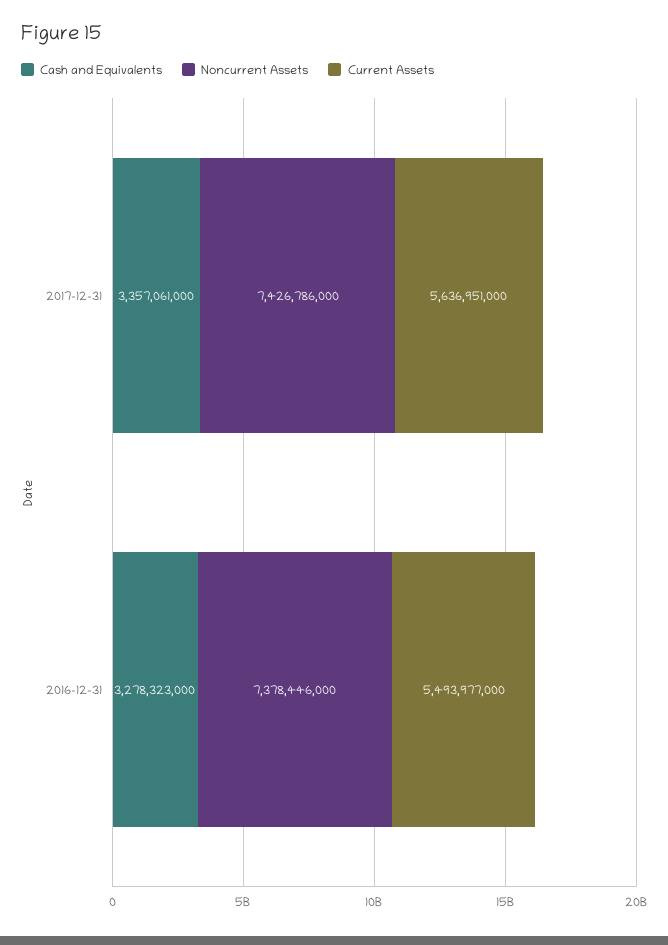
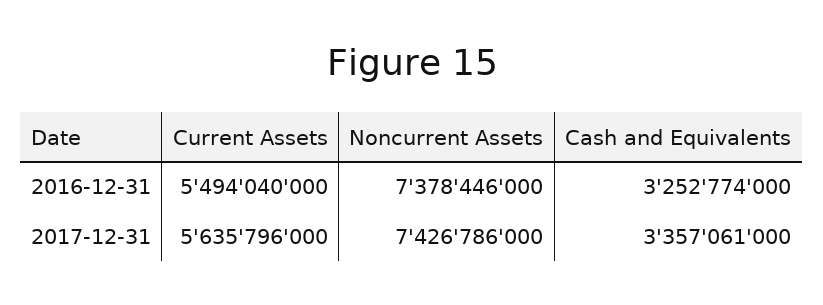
  {
    "Cash and Equivalents": {
      "2017-12-31": 3357061000,
-     "2016-12-31": 3278323000
+     "2016-12-31": 3252774000
    },
    "Noncurrent Assets": {
      "2017-12-31": 7426786000,
      "2016-12-31": 7378446000
    },
    "Current Assets": {
-     "2017-12-31": 5636951000,
+     "2017-12-31": 5635796000,
-     "2016-12-31": 5493977000
+     "2016-12-31": 5494040000
    }
  }

